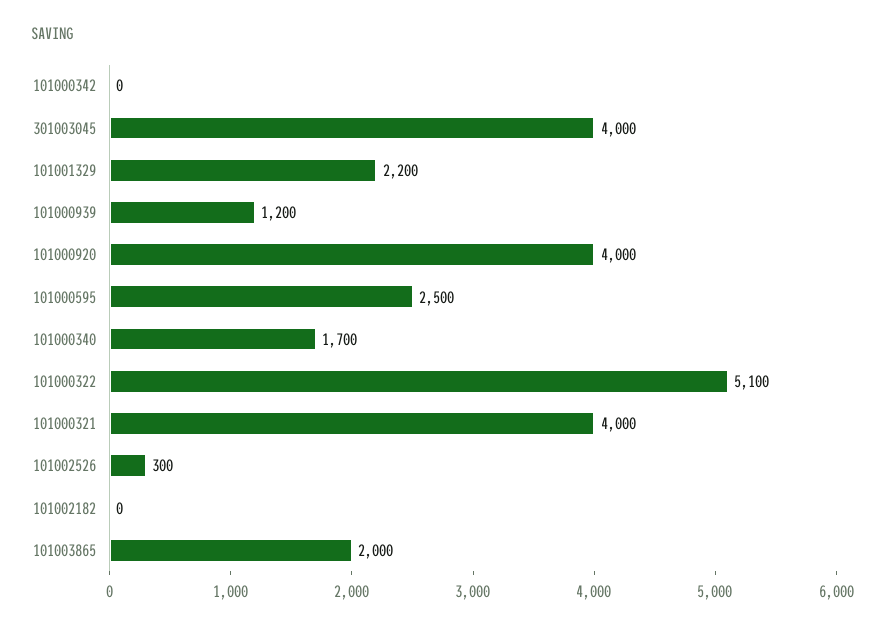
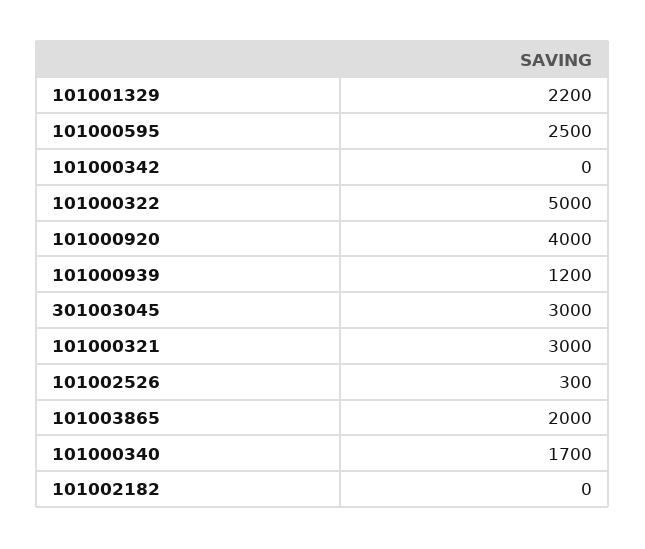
  {
    "101000342": 0,
-   "301003045": 4000,
+   "301003045": 3000,
    "101001329": 2200,
    "101000939": 1200,
    "101000920": 4000,
    "101000595": 2500,
    "101000340": 1700,
-   "101000322": 5100,
+   "101000322": 5000,
-   "101000321": 4000,
+   "101000321": 3000,
    "101002526": 300,
    "101002182": 0,
    "101003865": 2000
  }

